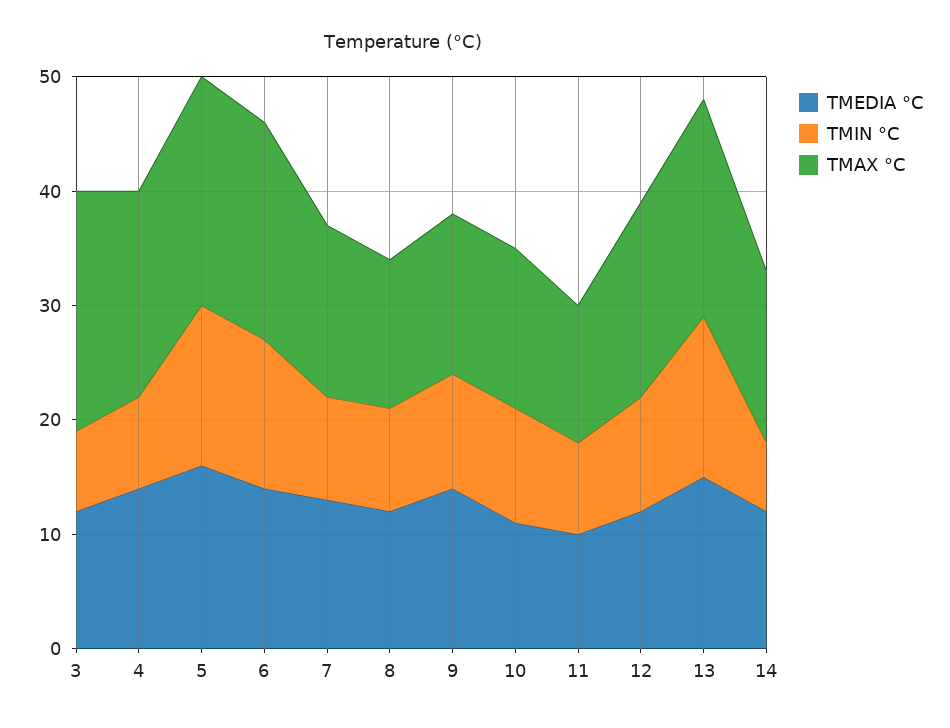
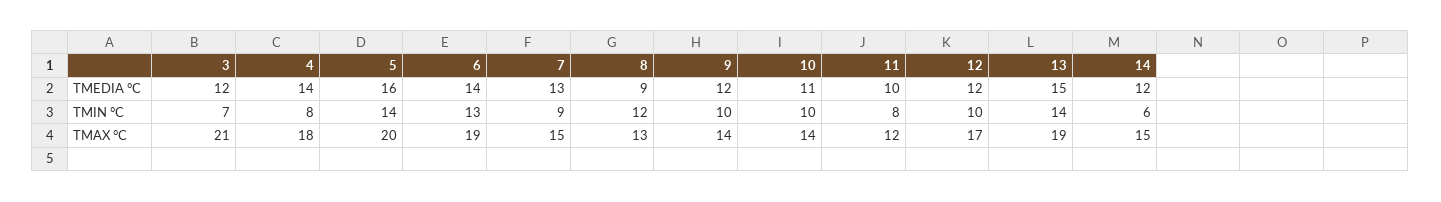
  {
    "TMEDIA °C": {
      "3": 12,
      "4": 14,
      "5": 16,
      "6": 14,
      "7": 13,
-     "8": 12,
+     "8": 9,
-     "9": 14,
+     "9": 12,
      "10": 11,
      "11": 10,
      "12": 12,
      "13": 15,
      "14": 12
    },
    "TMIN °C": {
      "3": 7,
      "4": 8,
      "5": 14,
      "6": 13,
      "7": 9,
-     "8": 9,
+     "8": 12,
      "9": 10,
      "10": 10,
      "11": 8,
      "12": 10,
      "13": 14,
      "14": 6
    },
    "TMAX °C": {
      "3": 21,
      "4": 18,
      "5": 20,
      "6": 19,
      "7": 15,
      "8": 13,
      "9": 14,
      "10": 14,
      "11": 12,
      "12": 17,
      "13": 19,
      "14": 15
    }
  }

